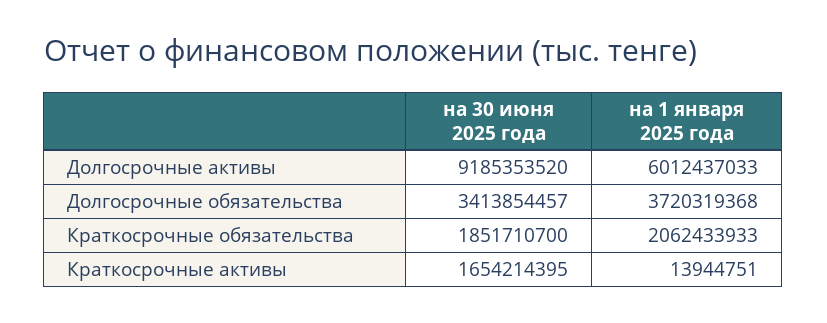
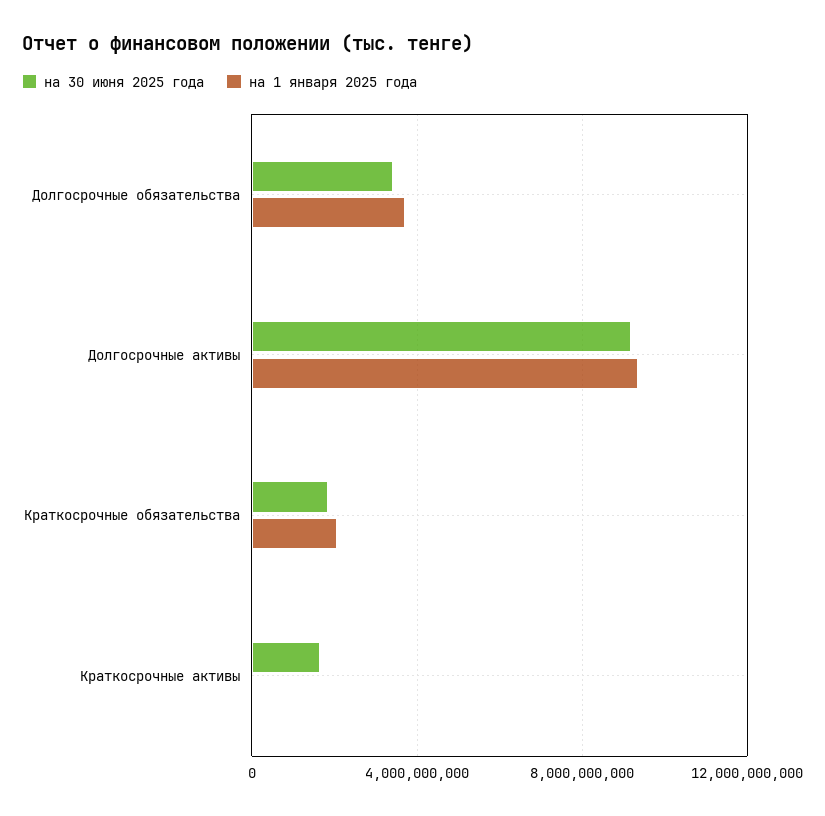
  {
    "на 30 июня 2025 года": {
      "Долгосрочные активы": 9185353520,
      "Долгосрочные обязательства": 3413854457,
      "Краткосрочные обязательства": 1851710700,
      "Краткосрочные активы": 1654214395
    },
    "на 1 января 2025 года": {
-     "Долгосрочные активы": 6012437033,
+     "Долгосрочные активы": 9500000000,
      "Долгосрочные обязательства": 3720319368,
      "Краткосрочные обязательства": 2062433933,
      "Краткосрочные активы": 13944751
    }
  }

